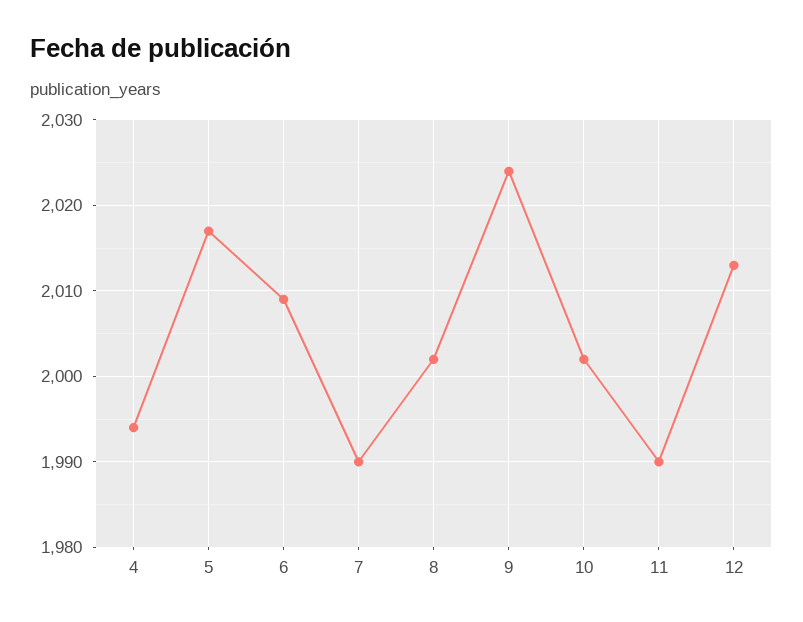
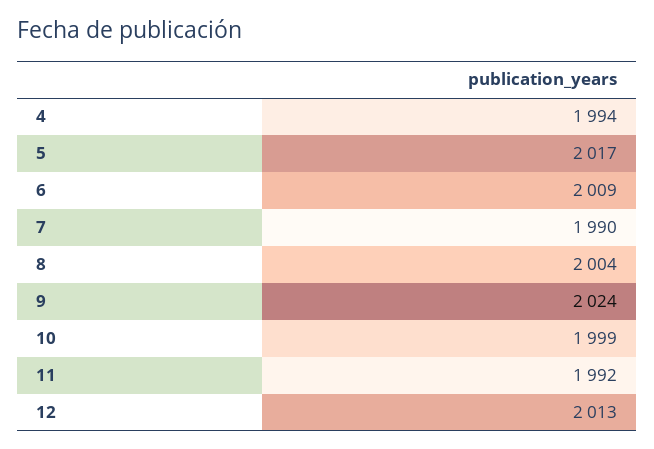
  {
    "4": 1994,
    "5": 2017,
    "6": 2009,
    "7": 1990,
-   "8": 2002,
+   "8": 2004,
    "9": 2024,
-   "10": 2002,
+   "10": 1999,
-   "11": 1990,
+   "11": 1992,
    "12": 2013
  }

